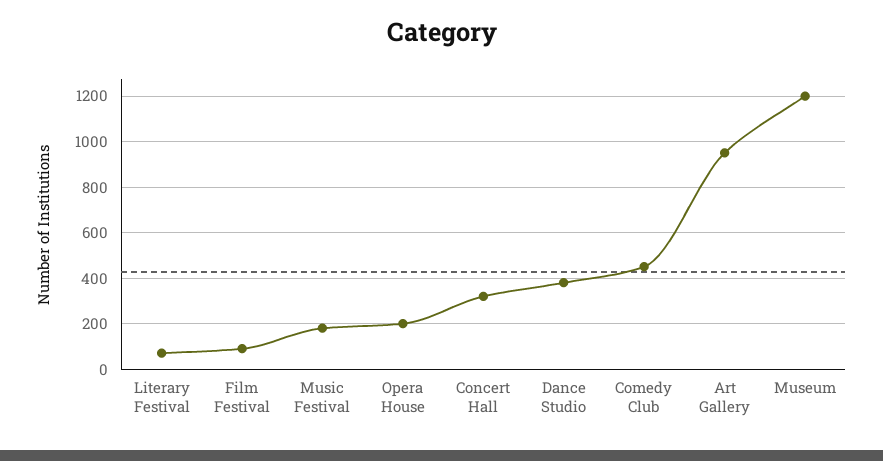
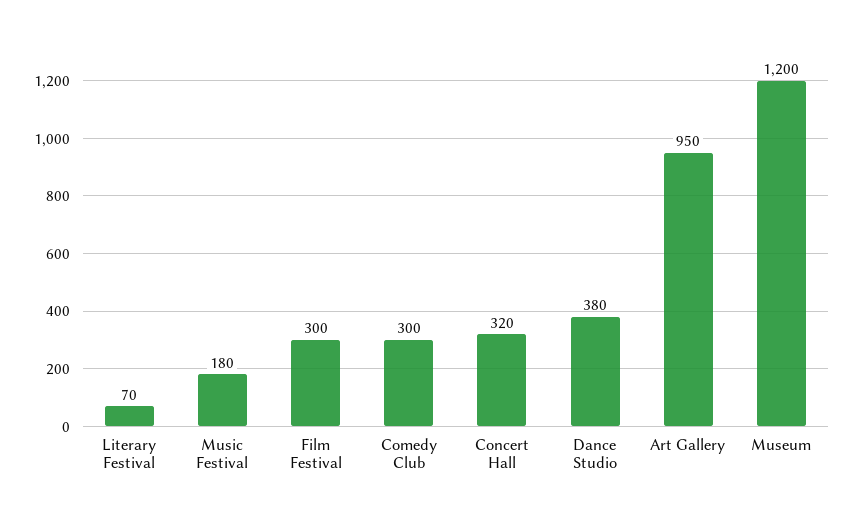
  {
    "Literary Festival": 70,
-   "Film Festival": 100,
+   "Film Festival": 300,
    "Music Festival": 180,
-   "Opera House": 200,
    "Concert Hall": 320,
    "Dance Studio": 380,
-   "Comedy Club": 450,
+   "Comedy Club": 300,
    "Art Gallery": 950,
    "Museum": 1200
  }

